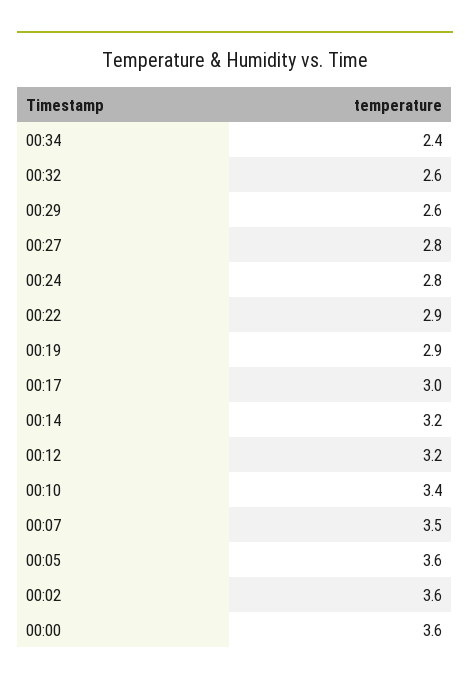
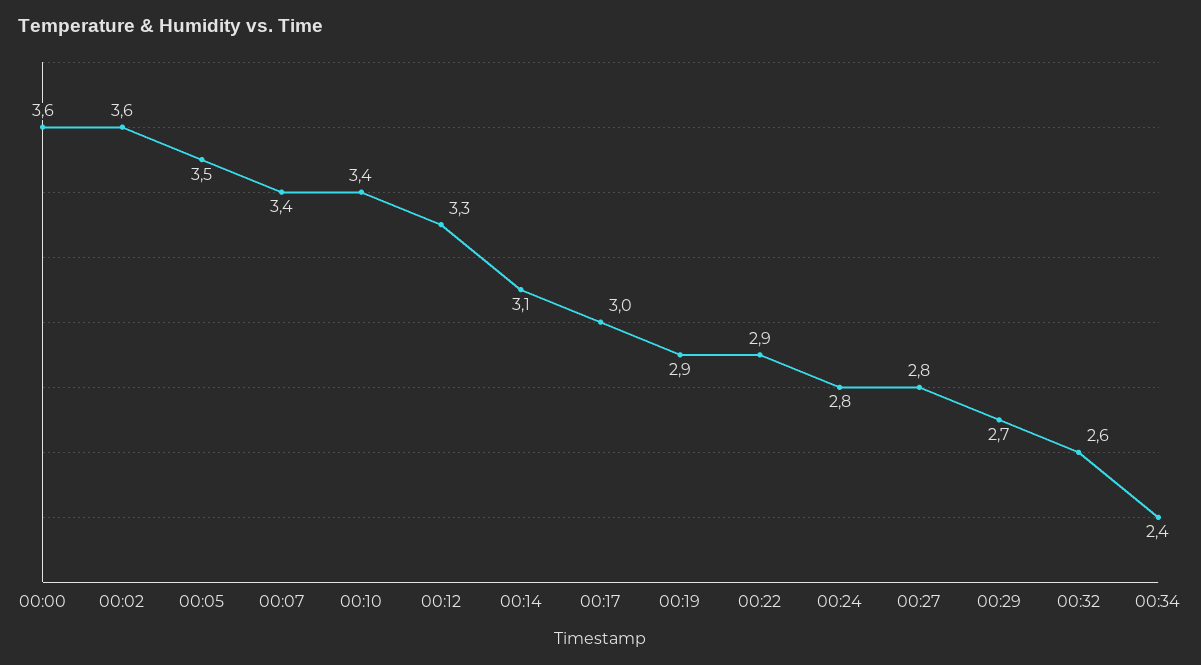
  {
    "00:34": 2.4,
    "00:32": 2.6,
-   "00:29": 2.6,
+   "00:29": 2.7,
    "00:27": 2.8,
    "00:24": 2.8,
    "00:22": 2.9,
    "00:19": 2.9,
    "00:17": 3,
-   "00:14": 3.2,
+   "00:14": 3.1,
-   "00:12": 3.2,
+   "00:12": 3.3,
    "00:10": 3.4,
-   "00:07": 3.5,
+   "00:07": 3.4,
-   "00:05": 3.6,
+   "00:05": 3.5,
    "00:02": 3.6,
    "00:00": 3.6
  }

